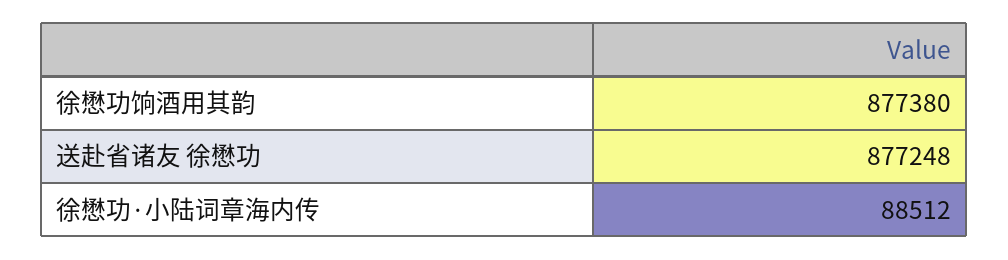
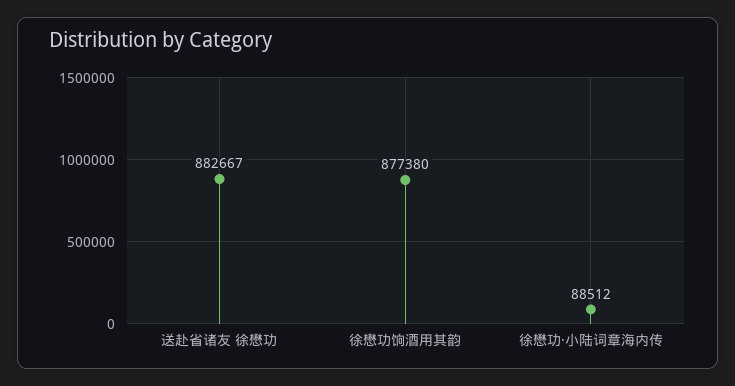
  {
    "徐懋功饷酒用其韵": 877380,
-   "送赴省诸友 徐懋功": 877248,
+   "送赴省诸友 徐懋功": 882667,
    "徐懋功·小陆词章海内传": 88512
  }

